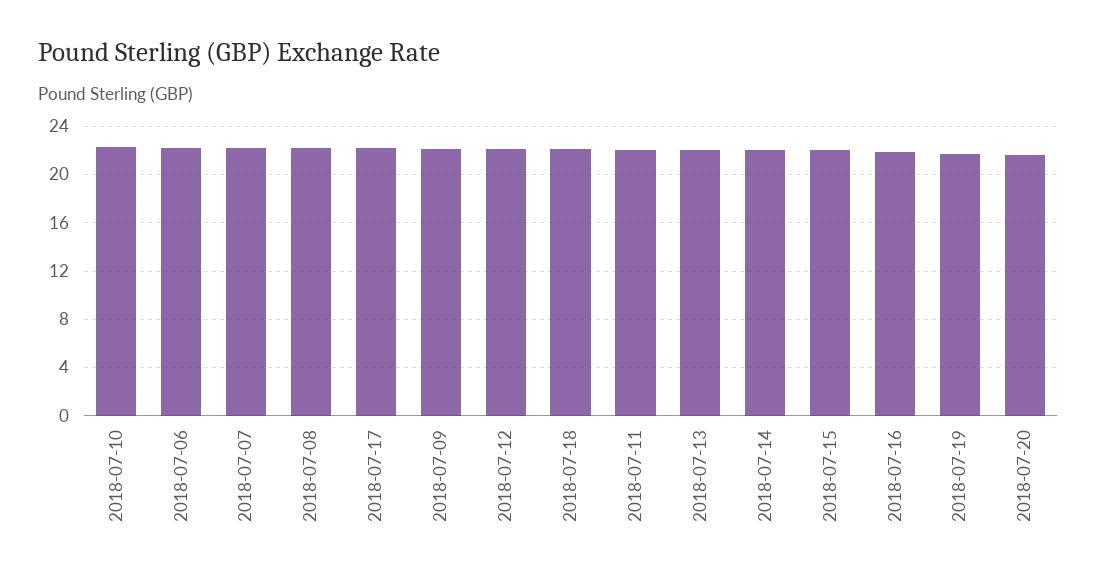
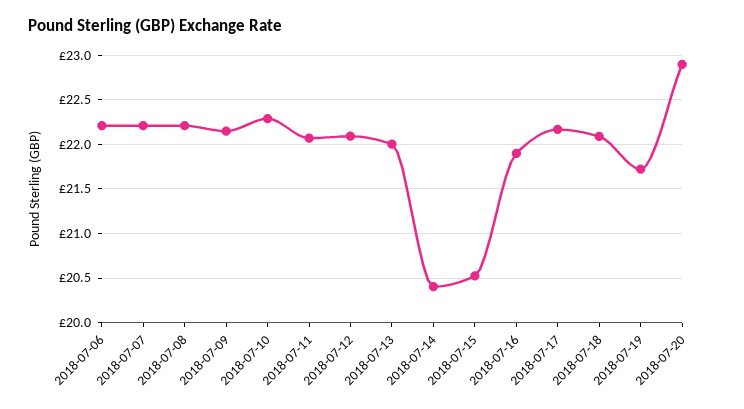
  {
    "2018-07-10": 22.3,
    "2018-07-06": 22.2,
    "2018-07-07": 22.2,
    "2018-07-08": 22.2,
    "2018-07-17": 22.2,
    "2018-07-09": 22.2,
    "2018-07-12": 22.1,
    "2018-07-18": 22.1,
    "2018-07-11": 22.1,
    "2018-07-13": 22,
-   "2018-07-14": 22,
+   "2018-07-14": 20.4,
-   "2018-07-15": 22,
+   "2018-07-15": 20.5,
    "2018-07-16": 21.9,
    "2018-07-19": 21.7,
-   "2018-07-20": 21.5
+   "2018-07-20": 22.9
  }

